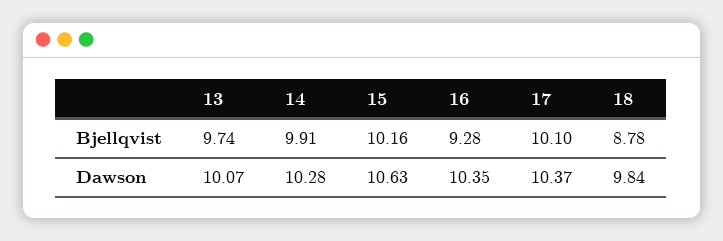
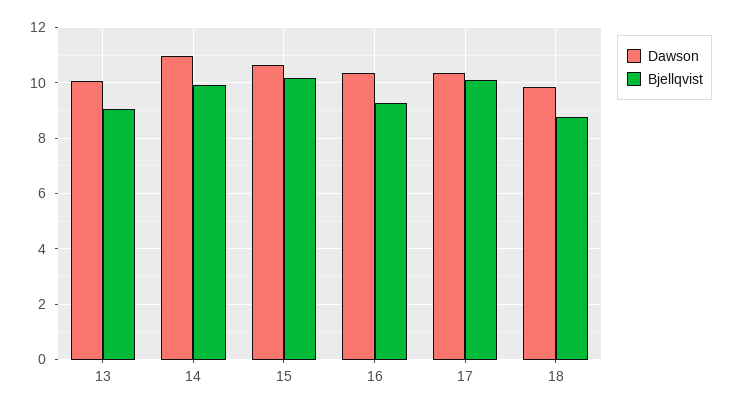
  {
    "Bjellqvist": {
-     "13": 9.74,
+     "13": 9,
      "14": 9.91,
      "15": 10.16,
      "16": 9.28,
      "17": 10.1,
      "18": 8.78
    },
    "Dawson": {
      "13": 10.07,
-     "14": 10.28,
+     "14": 11,
      "15": 10.63,
      "16": 10.35,
      "17": 10.37,
      "18": 9.84
    }
  }

